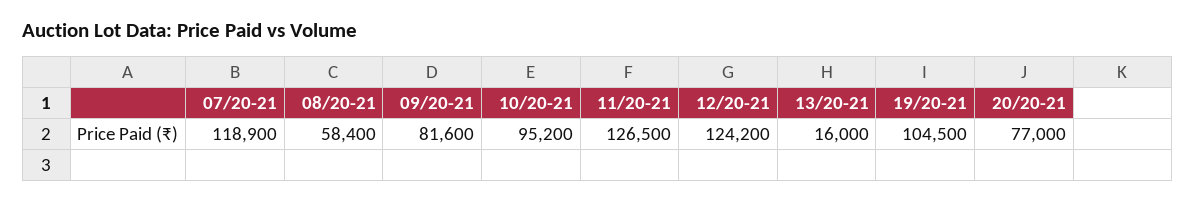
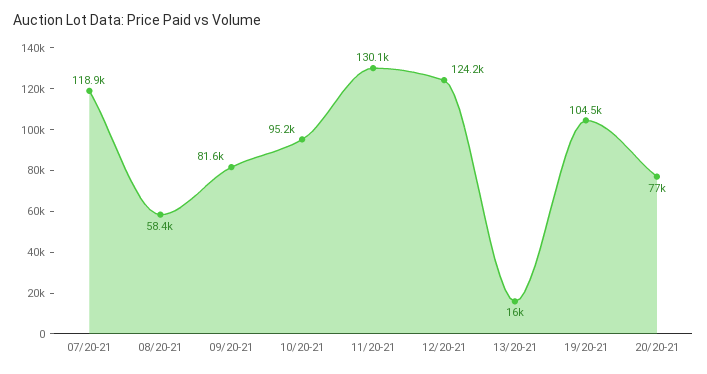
  {
    "07/20-21": 118900,
    "08/20-21": 58400,
    "09/20-21": 81600,
    "10/20-21": 95200,
-   "11/20-21": 126500,
+   "11/20-21": 130100,
    "12/20-21": 124200,
    "13/20-21": 16000,
    "19/20-21": 104500,
    "20/20-21": 77000
  }

